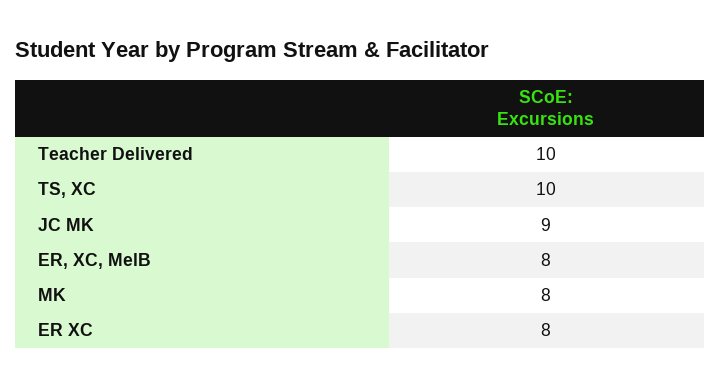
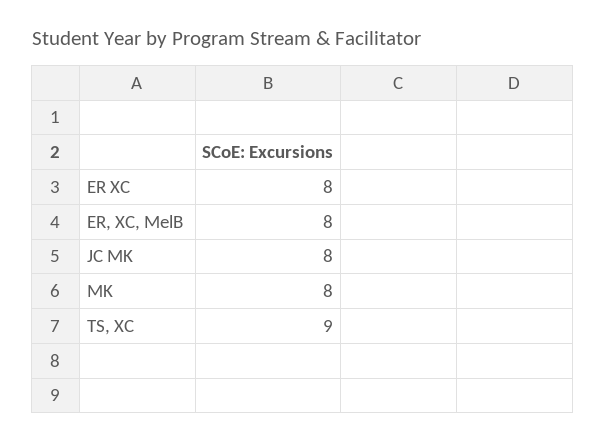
  {
-   "Teacher Delivered": 10,
-   "TS, XC": 10,
+   "TS, XC": 9,
-   "JC MK": 9,
+   "JC MK": 8,
    "ER, XC, MelB": 8,
    "MK": 8,
    "ER XC": 8
  }

